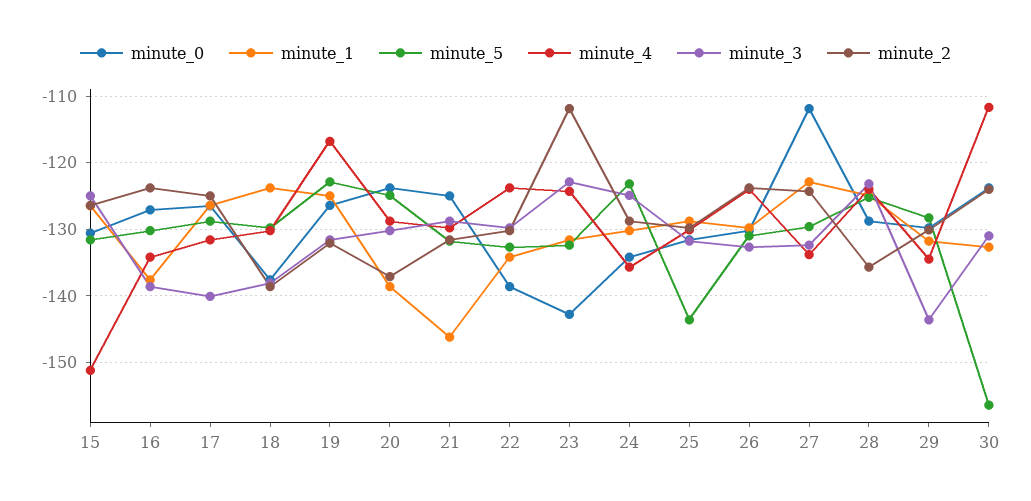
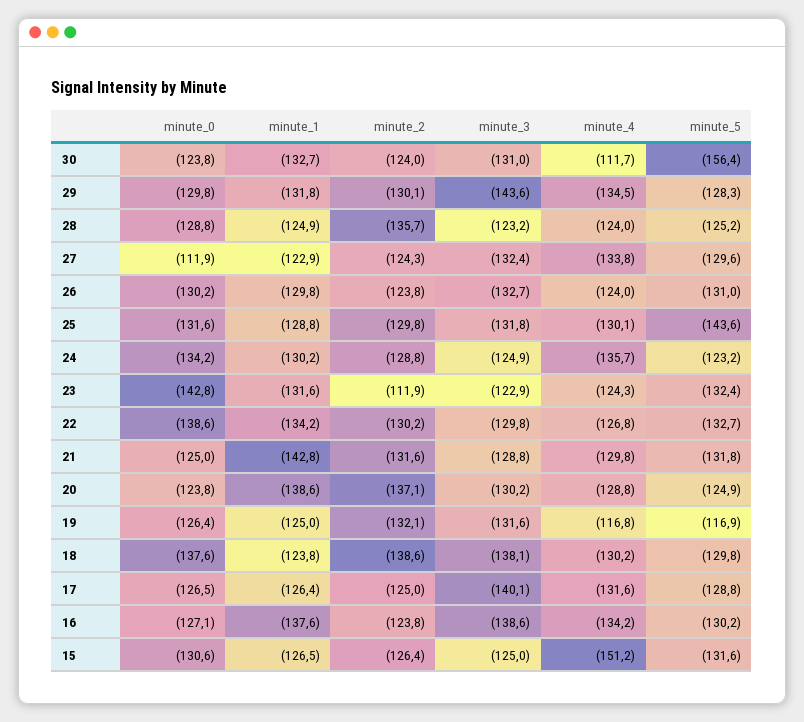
  {
    "minute_0": {
      "15": -130.6,
      "16": -127.1,
      "17": -126.5,
      "18": -137.6,
      "19": -126.4,
      "20": -123.8,
      "21": -125,
      "22": -138.6,
      "23": -142.8,
      "24": -134.2,
      "25": -131.6,
      "26": -130.2,
      "27": -111.9,
      "28": -128.8,
      "29": -129.8,
      "30": -123.8
    },
    "minute_1": {
      "15": -126.5,
      "16": -137.6,
      "17": -126.4,
      "18": -123.8,
      "19": -125,
      "20": -138.6,
-     "21": -146,
+     "21": -142.8,
      "22": -134.2,
      "23": -131.6,
      "24": -130.2,
      "25": -128.8,
      "26": -129.8,
      "27": -122.9,
      "28": -124.9,
      "29": -131.8,
      "30": -132.7
    },
    "minute_5": {
      "15": -131.6,
      "16": -130.2,
      "17": -128.8,
      "18": -129.8,
-     "19": -123,
+     "19": -116.9,
      "20": -124.9,
      "21": -131.8,
      "22": -132.7,
      "23": -132.4,
      "24": -123.2,
      "25": -143.6,
      "26": -131,
      "27": -129.6,
      "28": -125.2,
      "29": -128.3,
      "30": -156.4
    },
    "minute_4": {
      "15": -151.2,
      "16": -134.2,
      "17": -131.6,
      "18": -130.2,
      "19": -116.8,
      "20": -128.8,
      "21": -129.8,
-     "22": -124,
+     "22": -126.8,
      "23": -124.3,
      "24": -135.7,
      "25": -130.1,
      "26": -124,
      "27": -133.8,
      "28": -124,
      "29": -134.5,
      "30": -111.7
    },
    "minute_3": {
      "15": -125,
      "16": -138.6,
      "17": -140.1,
      "18": -138.1,
      "19": -131.6,
      "20": -130.2,
      "21": -128.8,
      "22": -129.8,
      "23": -122.9,
      "24": -124.9,
      "25": -131.8,
      "26": -132.7,
      "27": -132.4,
      "28": -123.2,
      "29": -143.6,
      "30": -131
    },
    "minute_2": {
      "15": -126.4,
      "16": -123.8,
      "17": -125,
      "18": -138.6,
      "19": -132.1,
      "20": -137.1,
      "21": -131.6,
      "22": -130.2,
      "23": -111.9,
      "24": -128.8,
      "25": -129.8,
      "26": -123.8,
      "27": -124.3,
      "28": -135.7,
      "29": -130.1,
      "30": -124
    }
  }

